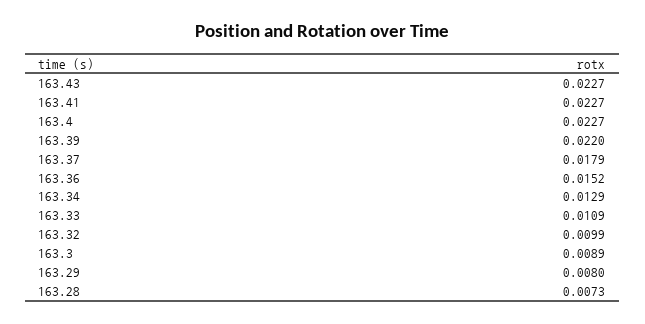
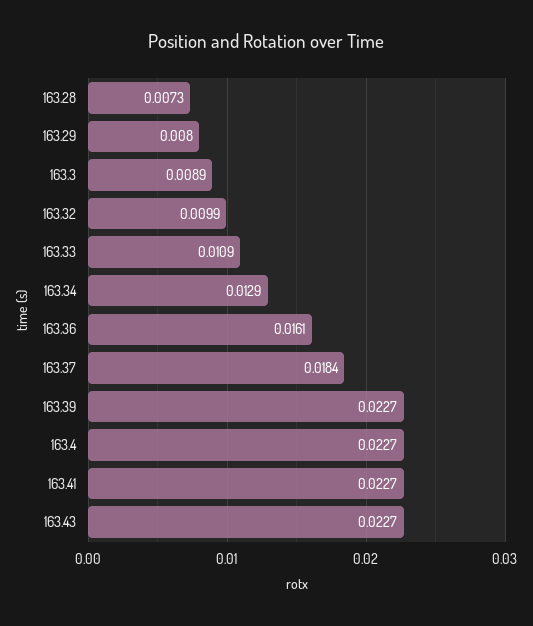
  {
    "163.43": 0.0227,
    "163.41": 0.0227,
    "163.4": 0.0227,
-   "163.39": 0.022,
+   "163.39": 0.0227,
-   "163.37": 0.0179,
+   "163.37": 0.0184,
-   "163.36": 0.0152,
+   "163.36": 0.0161,
    "163.34": 0.0129,
    "163.33": 0.0109,
    "163.32": 0.0099,
    "163.3": 0.0089,
    "163.29": 0.008,
    "163.28": 0.0073
  }

